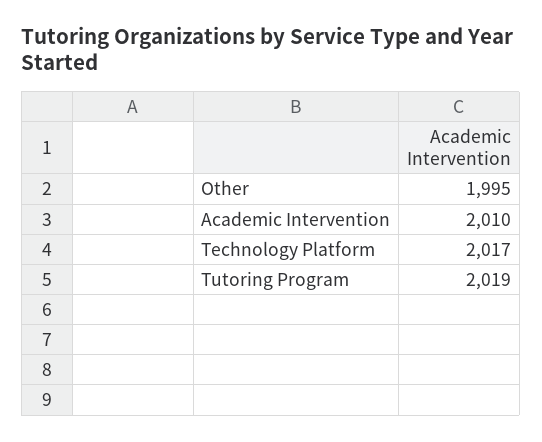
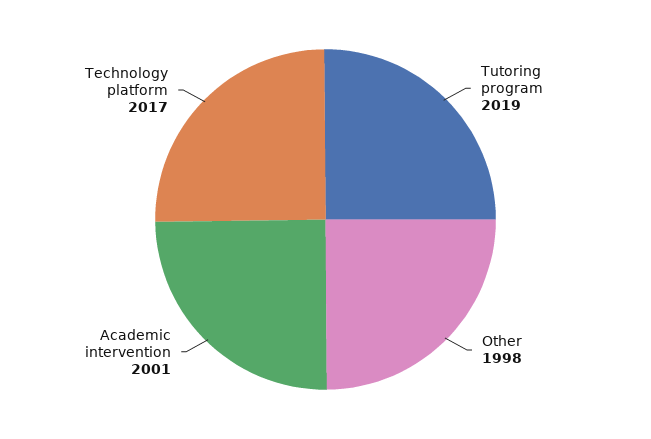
  {
-   "Other": 1995,
+   "Other": 1998,
-   "Academic Intervention": 2010,
+   "Academic Intervention": 2001,
    "Technology Platform": 2017,
    "Tutoring Program": 2019
  }

